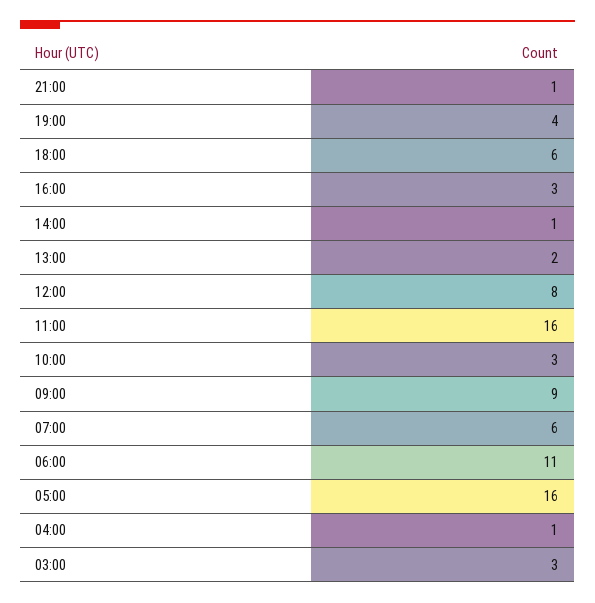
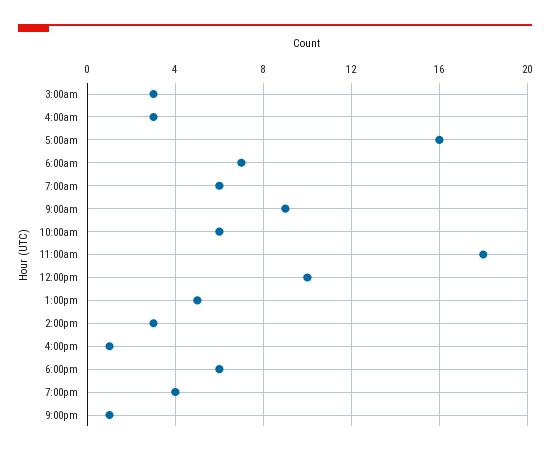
  {
    "21:00": 1,
    "19:00": 4,
    "18:00": 6,
-   "16:00": 3,
+   "16:00": 1,
-   "14:00": 1,
+   "14:00": 3,
-   "13:00": 2,
+   "13:00": 5,
-   "12:00": 8,
+   "12:00": 10,
-   "11:00": 16,
+   "11:00": 18,
-   "10:00": 3,
+   "10:00": 6,
    "09:00": 9,
    "07:00": 6,
-   "06:00": 11,
+   "06:00": 7,
    "05:00": 16,
-   "04:00": 1,
+   "04:00": 3,
    "03:00": 3
  }

